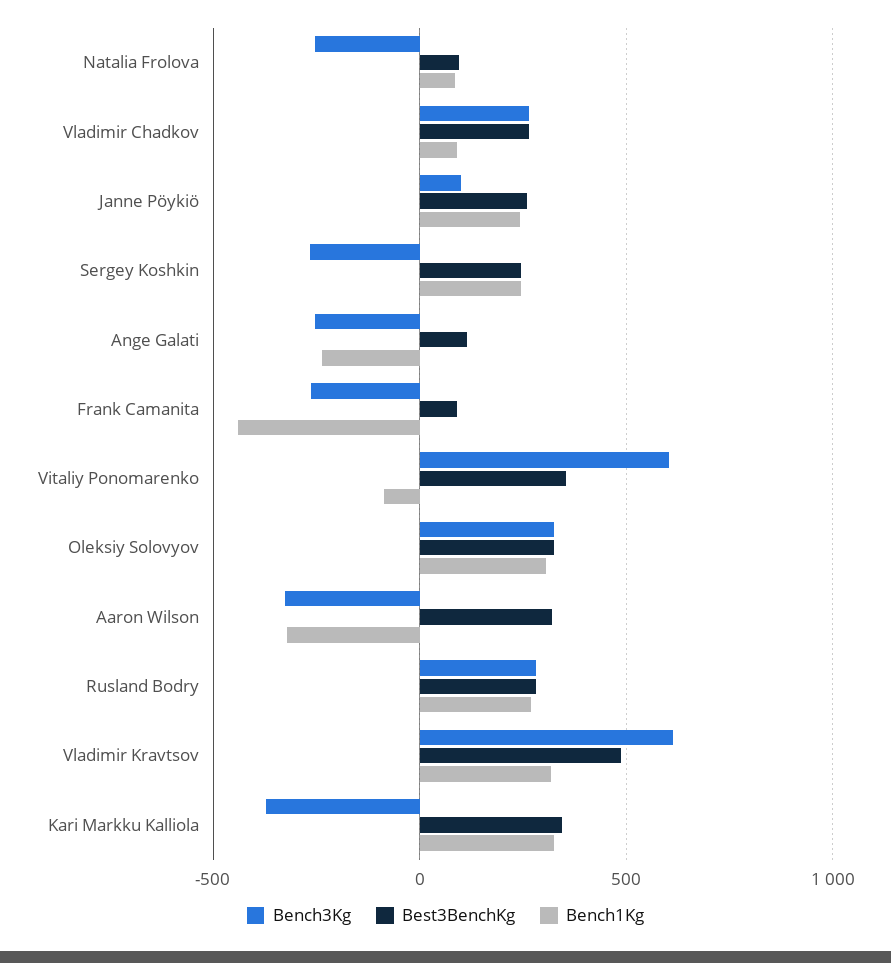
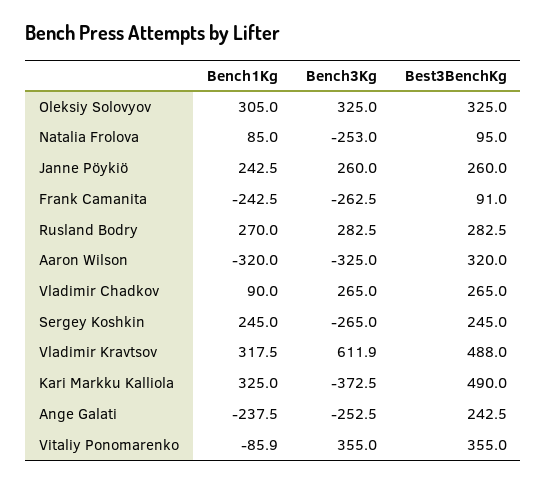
  {
    "Bench3Kg": {
      "Natalia Frolova": -253,
      "Vladimir Chadkov": 265,
-     "Janne Pöykiö": 100,
+     "Janne Pöykiö": 260,
      "Sergey Koshkin": -265,
      "Ange Galati": -252.5,
      "Frank Camanita": -262.5,
-     "Vitaliy Ponomarenko": 600,
+     "Vitaliy Ponomarenko": 355,
      "Oleksiy Solovyov": 325,
      "Aaron Wilson": -325,
      "Rusland Bodry": 282.5,
      "Vladimir Kravtsov": 611.9,
      "Kari Markku Kalliola": -372.5
    },
    "Best3BenchKg": {
      "Natalia Frolova": 95,
      "Vladimir Chadkov": 265,
      "Janne Pöykiö": 260,
      "Sergey Koshkin": 245,
-     "Ange Galati": 100,
+     "Ange Galati": 242.5,
      "Frank Camanita": 91,
      "Vitaliy Ponomarenko": 355,
      "Oleksiy Solovyov": 325,
      "Aaron Wilson": 320,
      "Rusland Bodry": 282.5,
      "Vladimir Kravtsov": 488,
-     "Kari Markku Kalliola": 350
+     "Kari Markku Kalliola": 490
    },
    "Bench1Kg": {
      "Natalia Frolova": 85,
      "Vladimir Chadkov": 90,
      "Janne Pöykiö": 242.5,
      "Sergey Koshkin": 245,
      "Ange Galati": -237.5,
-     "Frank Camanita": -450,
+     "Frank Camanita": -242.5,
      "Vitaliy Ponomarenko": -85.9,
      "Oleksiy Solovyov": 305,
      "Aaron Wilson": -320,
      "Rusland Bodry": 270,
      "Vladimir Kravtsov": 317.5,
      "Kari Markku Kalliola": 325
    }
  }

